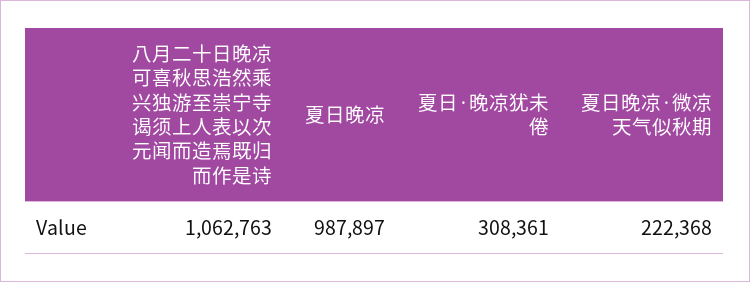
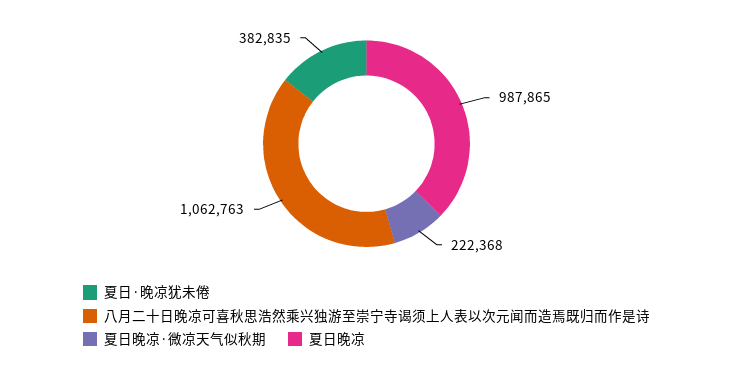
  {
    "八月二十日晚凉可喜秋思浩然乘兴独游至崇宁寺谒须上人表以次元闻而造焉既归而作是诗": 1062763,
-   "夏日晚凉": 987897,
+   "夏日晚凉": 987865,
-   "夏日·晚凉犹未倦": 308361,
+   "夏日·晚凉犹未倦": 382835,
    "夏日晚凉·微凉天气似秋期": 222368
  }

